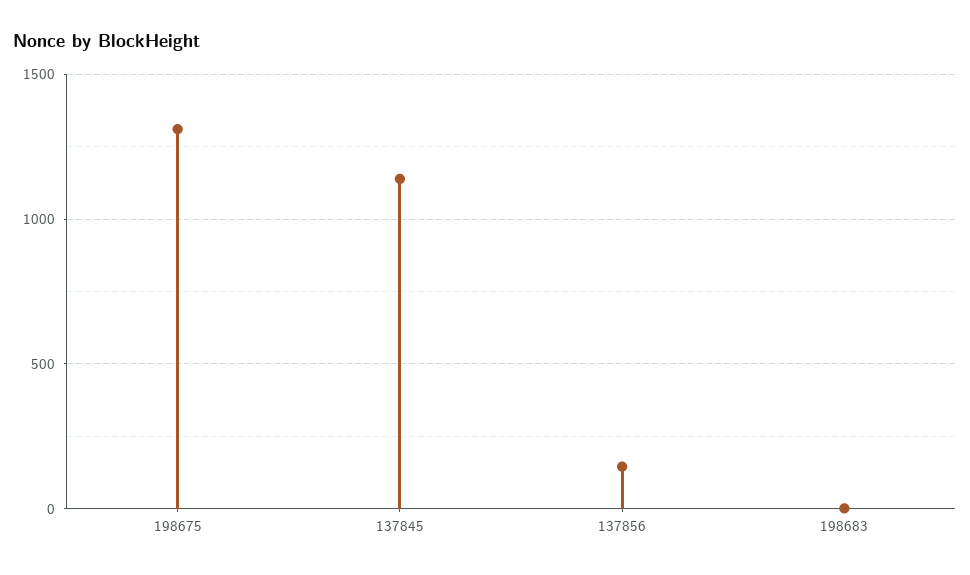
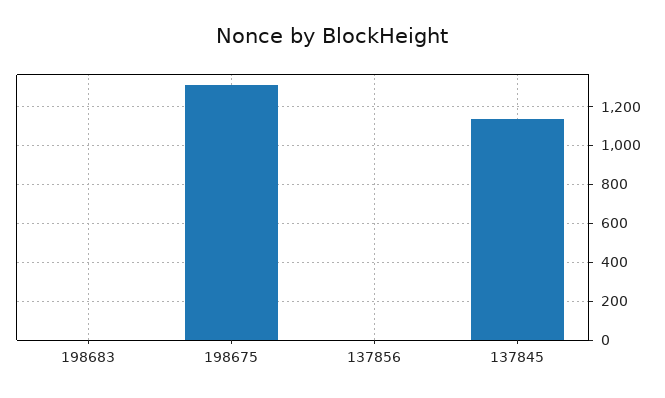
  {
    "198675": 1300,
    "137845": 1150,
-   "137856": 150,
+   "137856": 0,
    "198683": 0
  }

